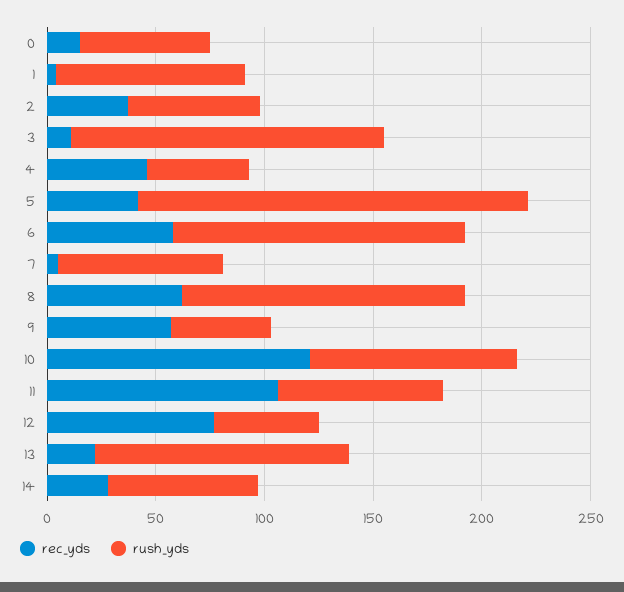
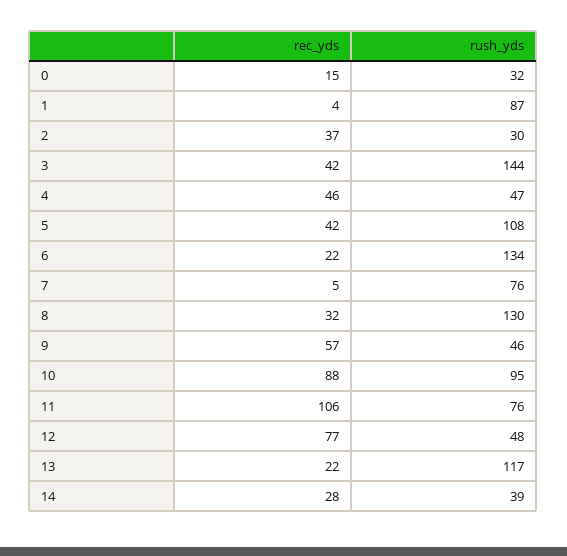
  {
    "rec_yds": {
      "0": 15,
      "1": 4,
      "2": 37,
-     "3": 10,
+     "3": 42,
      "4": 46,
      "5": 42,
-     "6": 60,
+     "6": 22,
      "7": 5,
-     "8": 60,
+     "8": 32,
      "9": 57,
-     "10": 120,
+     "10": 88,
      "11": 106,
      "12": 77,
      "13": 22,
      "14": 28
    },
    "rush_yds": {
-     "0": 60,
+     "0": 32,
      "1": 87,
-     "2": 60,
+     "2": 30,
      "3": 144,
      "4": 47,
-     "5": 180,
+     "5": 108,
      "6": 134,
      "7": 76,
      "8": 130,
      "9": 46,
      "10": 95,
      "11": 76,
      "12": 48,
      "13": 117,
-     "14": 70
+     "14": 39
    }
  }

